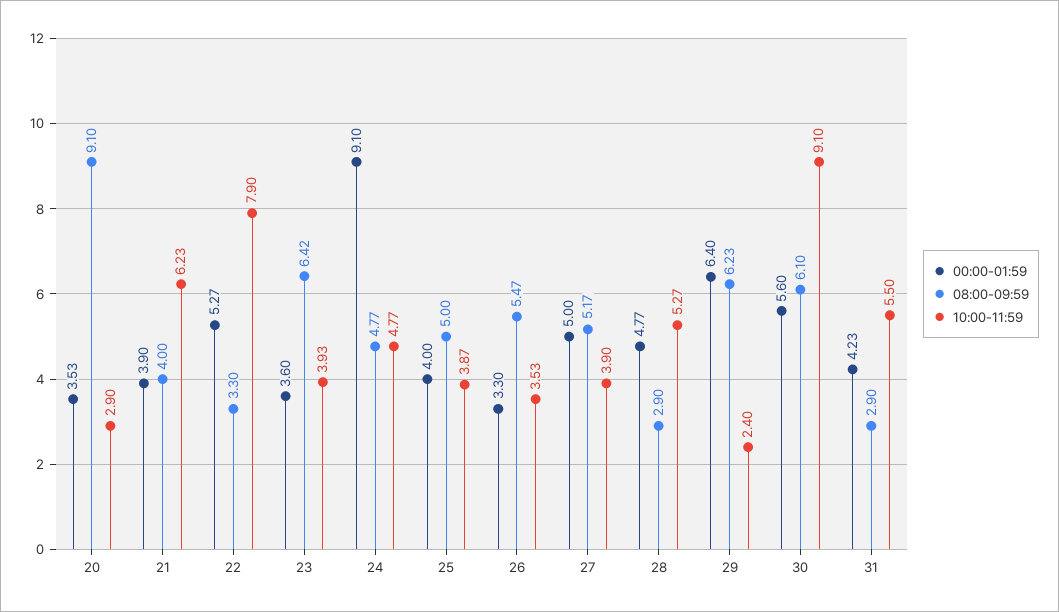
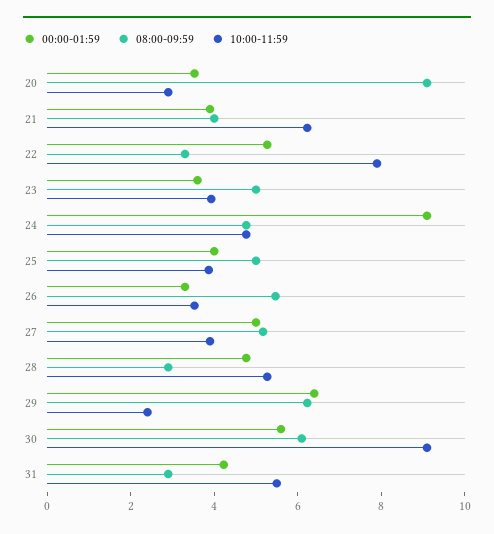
  {
    "00:00-01:59": {
      "20": 3.53,
      "21": 3.9,
      "22": 5.27,
      "23": 3.6,
      "24": 9.1,
      "25": 4,
      "26": 3.3,
      "27": 5,
      "28": 4.77,
      "29": 6.4,
      "30": 5.6,
      "31": 4.23
    },
    "08:00-09:59": {
      "20": 9.1,
      "21": 4,
      "22": 3.3,
-     "23": 6.42,
+     "23": 5,
      "24": 4.77,
      "25": 5,
      "26": 5.47,
      "27": 5.17,
      "28": 2.9,
      "29": 6.23,
      "30": 6.1,
      "31": 2.9
    },
    "10:00-11:59": {
      "20": 2.9,
      "21": 6.23,
      "22": 7.9,
      "23": 3.93,
      "24": 4.77,
      "25": 3.87,
      "26": 3.53,
      "27": 3.9,
      "28": 5.27,
      "29": 2.4,
      "30": 9.1,
      "31": 5.5
    }
  }

